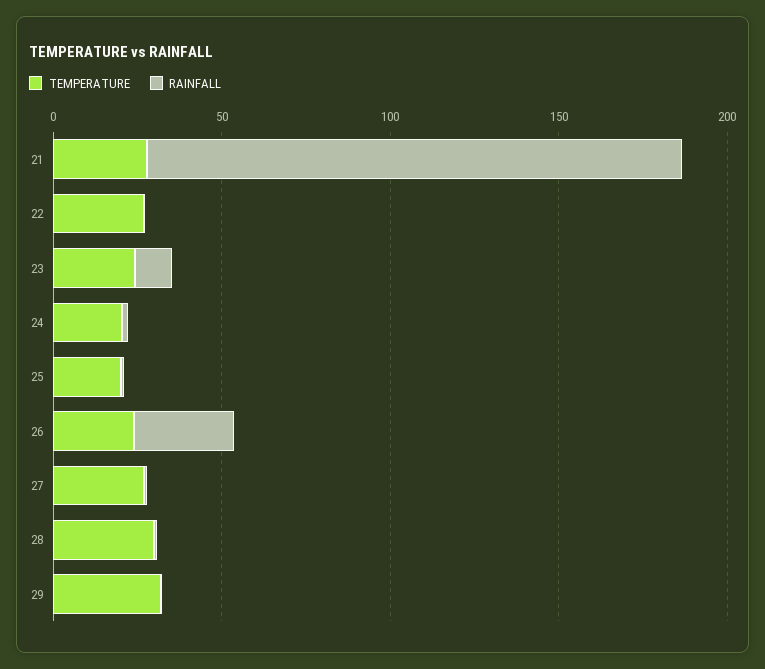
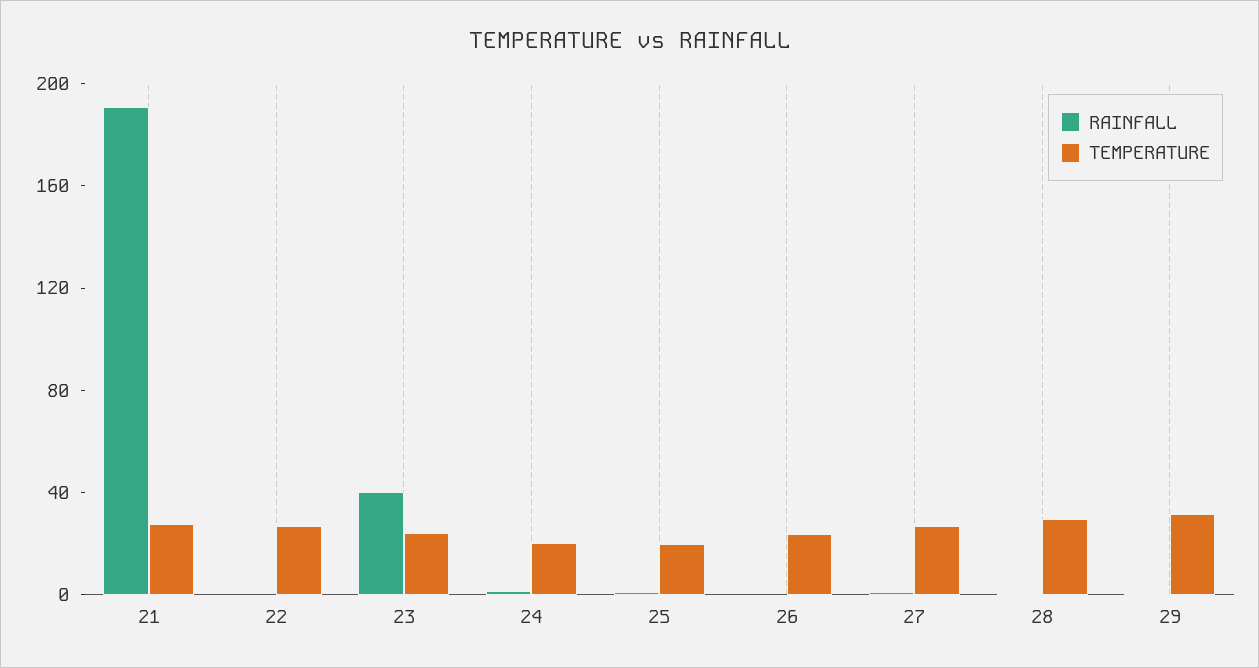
  {
    "TEMPERATURE": {
      "21": 30,
      "22": 30,
      "23": 20,
      "24": 20,
      "25": 20,
      "26": 20,
      "27": 30,
      "28": 30,
      "29": 30
    },
    "RAINFALL": {
-     "21": 160,
+     "21": 190,
      "22": 0,
-     "23": 10,
+     "23": 40,
      "24": 0,
      "25": 0,
-     "26": 30,
+     "26": 0,
      "27": 0,
      "28": 0,
      "29": 0
    }
  }

